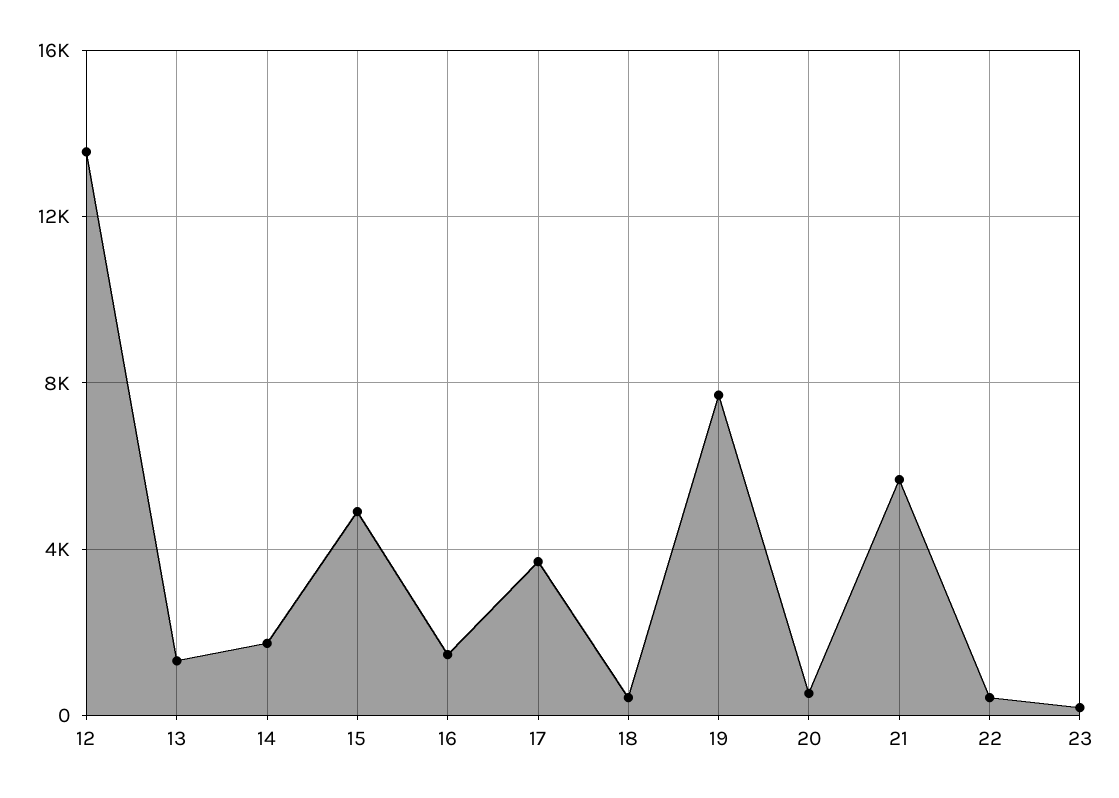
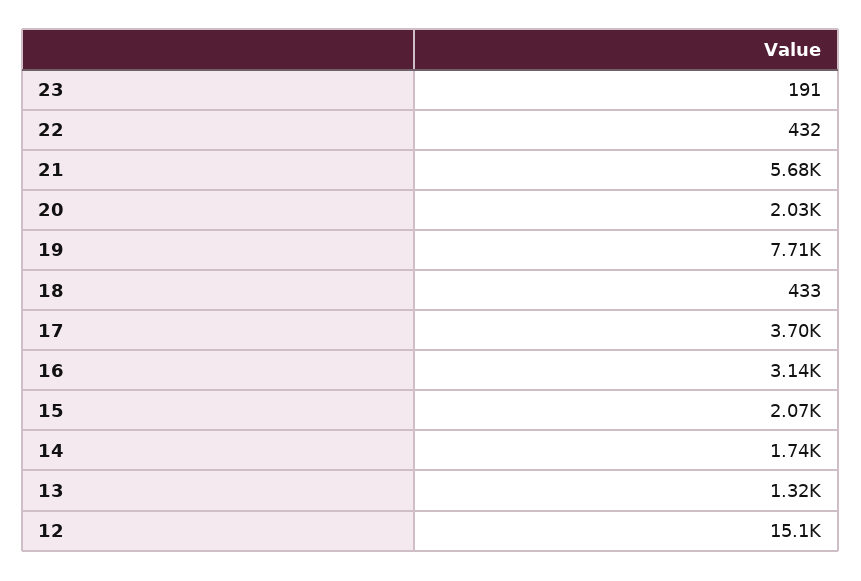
  {
-   "12": 13500,
+   "12": 15100,
    "13": 1320,
    "14": 1740,
-   "15": 5000,
+   "15": 2070,
-   "16": 1500,
+   "16": 3140,
    "17": 3700,
    "18": 433,
    "19": 7710,
-   "20": 500,
+   "20": 2030,
    "21": 5680,
    "22": 432,
    "23": 191
  }

